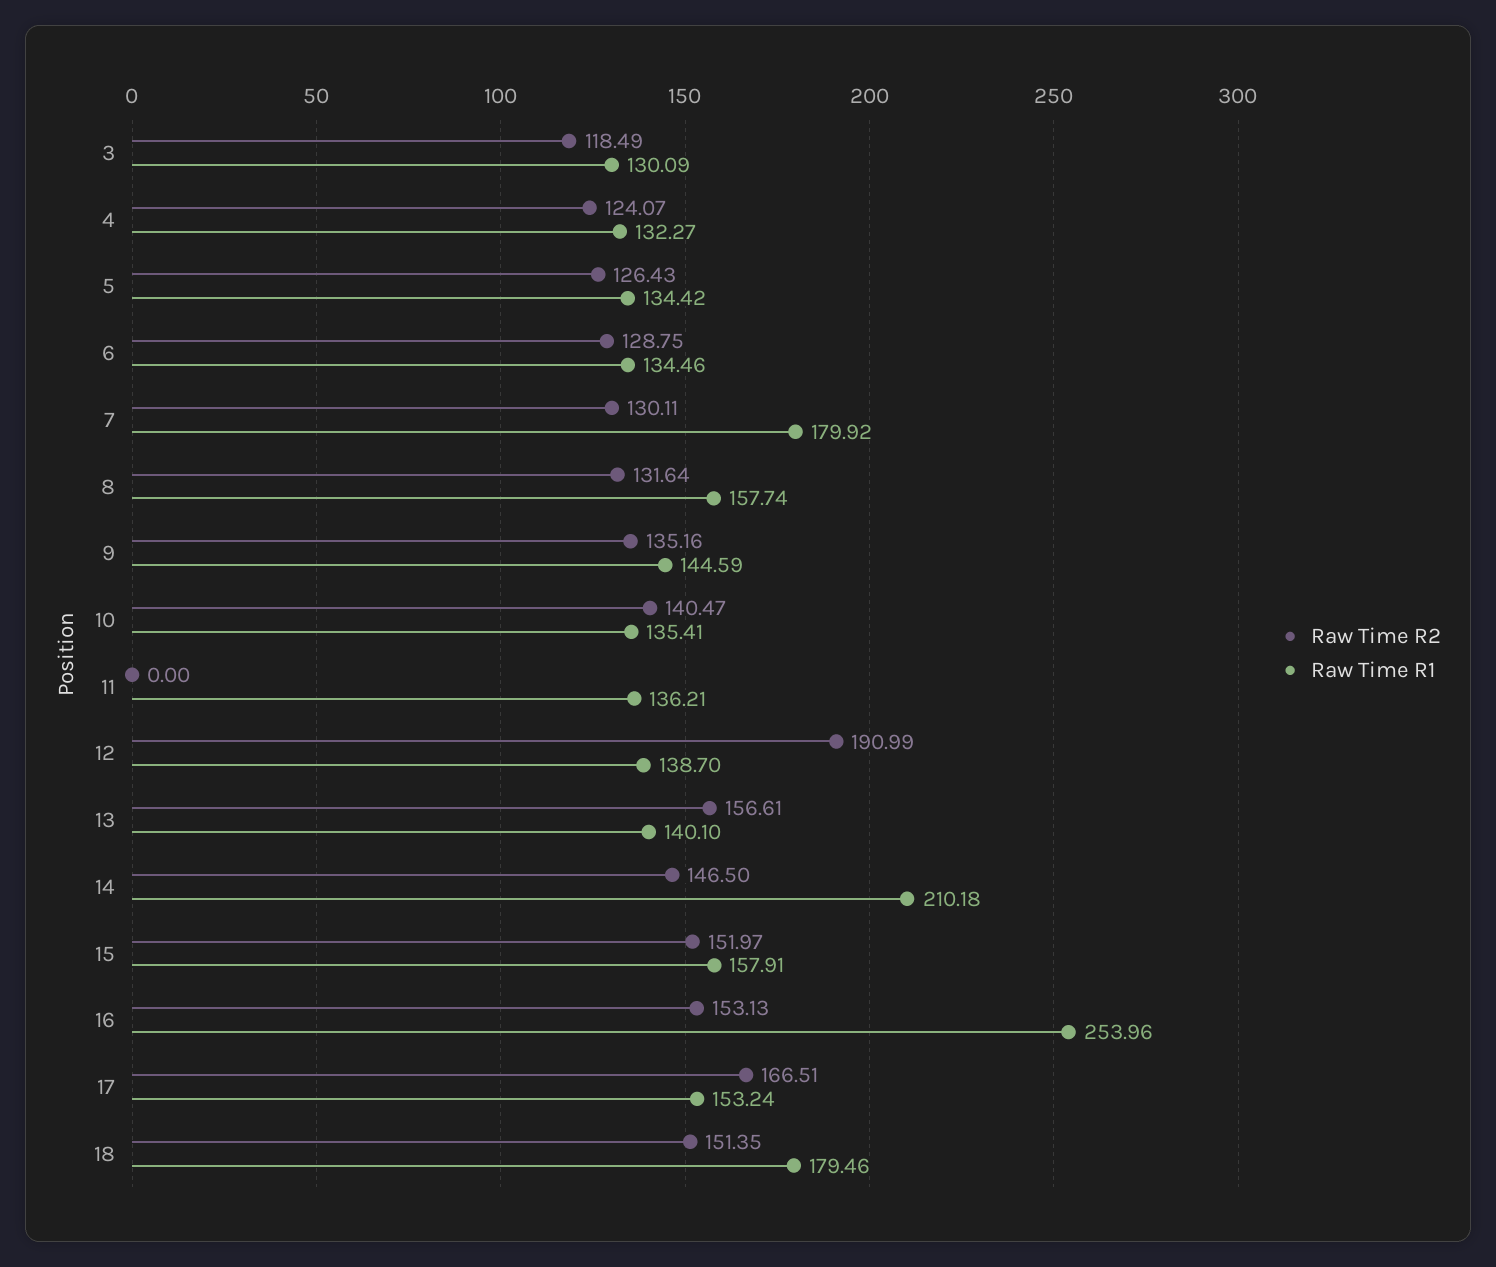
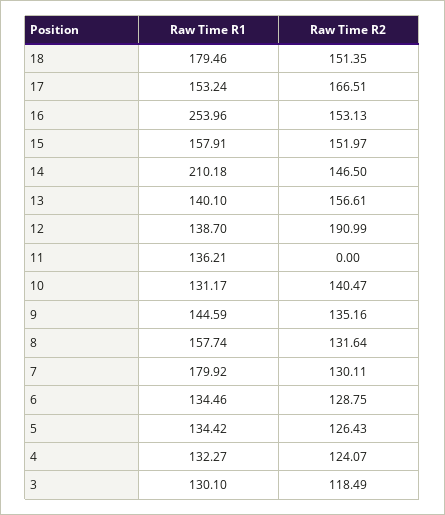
  {
    "Raw Time R2": {
      "3": 118.49,
      "4": 124.07,
      "5": 126.43,
      "6": 128.75,
      "7": 130.11,
      "8": 131.64,
      "9": 135.16,
      "10": 140.47,
      "11": 0,
      "12": 190.99,
      "13": 156.61,
      "14": 146.5,
      "15": 151.97,
      "16": 153.13,
      "17": 166.51,
      "18": 151.35
    },
    "Raw Time R1": {
-     "3": 130.09,
+     "3": 130.1,
      "4": 132.27,
      "5": 134.42,
      "6": 134.46,
      "7": 179.92,
      "8": 157.74,
      "9": 144.59,
-     "10": 135.41,
+     "10": 131.17,
      "11": 136.21,
      "12": 138.7,
      "13": 140.1,
      "14": 210.18,
      "15": 157.91,
      "16": 253.96,
      "17": 153.24,
      "18": 179.46
    }
  }

